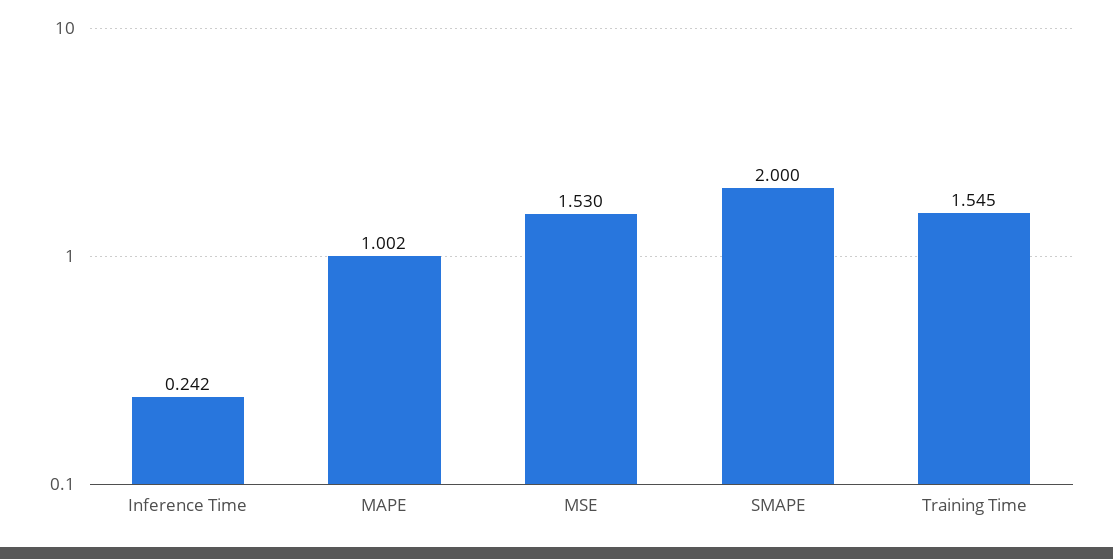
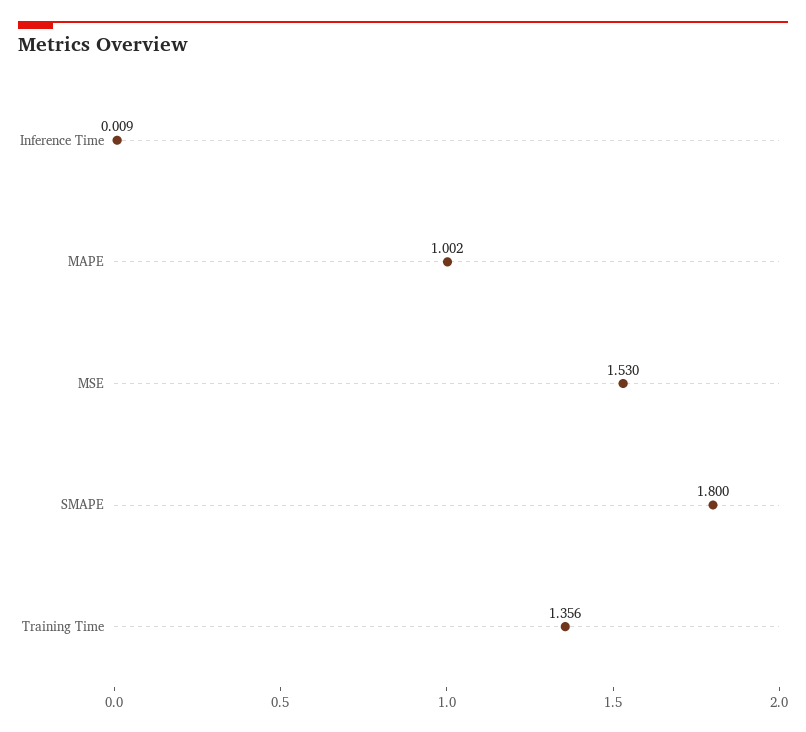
  {
-   "Inference Time": 0.242,
+   "Inference Time": 0.009,
    "MAPE": 1.002,
    "MSE": 1.53,
-   "SMAPE": 2,
+   "SMAPE": 1.8,
-   "Training Time": 1.545
+   "Training Time": 1.356
  }

